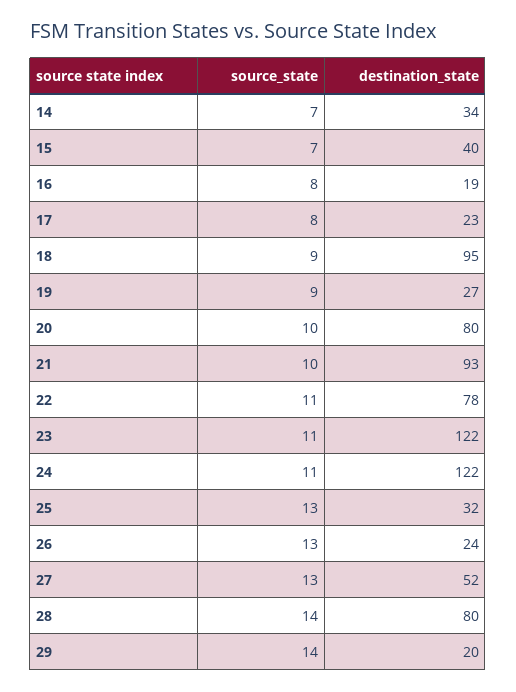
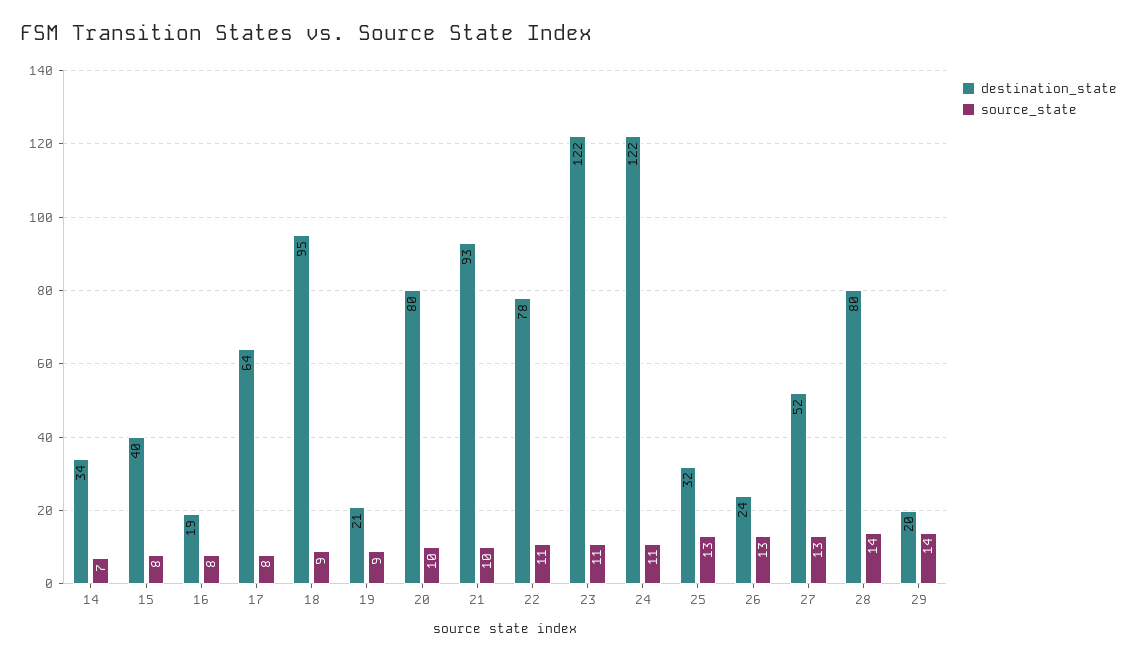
  {
    "source_state": {
      "14": 7,
-     "15": 7,
+     "15": 8,
      "16": 8,
      "17": 8,
      "18": 9,
      "19": 9,
      "20": 10,
      "21": 10,
      "22": 11,
      "23": 11,
      "24": 11,
      "25": 13,
      "26": 13,
      "27": 13,
      "28": 14,
      "29": 14
    },
    "destination_state": {
      "14": 34,
      "15": 40,
      "16": 19,
-     "17": 23,
+     "17": 64,
      "18": 95,
-     "19": 27,
+     "19": 21,
      "20": 80,
      "21": 93,
      "22": 78,
      "23": 122,
      "24": 122,
      "25": 32,
      "26": 24,
      "27": 52,
      "28": 80,
      "29": 20
    }
  }

